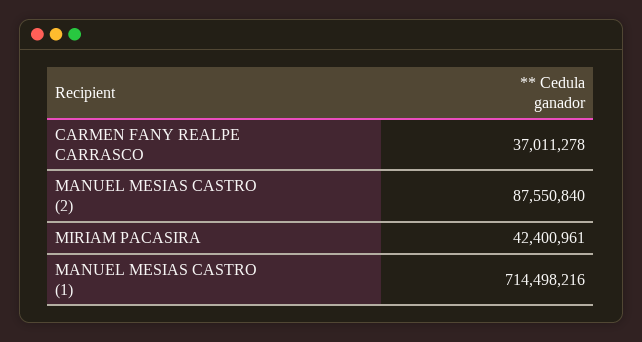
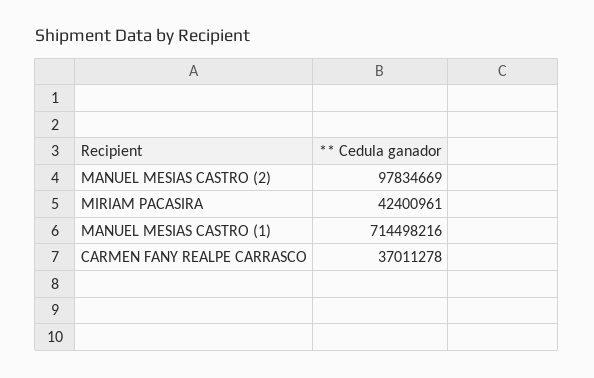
  {
    "CARMEN FANY REALPE CARRASCO": 37011278,
-   "MANUEL MESIAS CASTRO (2)": 87550840,
+   "MANUEL MESIAS CASTRO (2)": 97834669,
    "MIRIAM PACASIRA": 42400961,
    "MANUEL MESIAS CASTRO (1)": 714498216
  }

